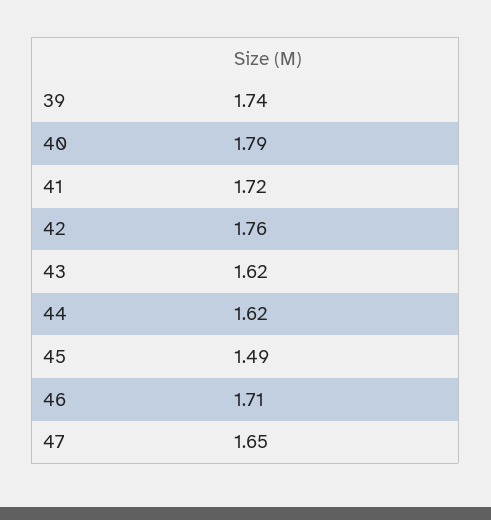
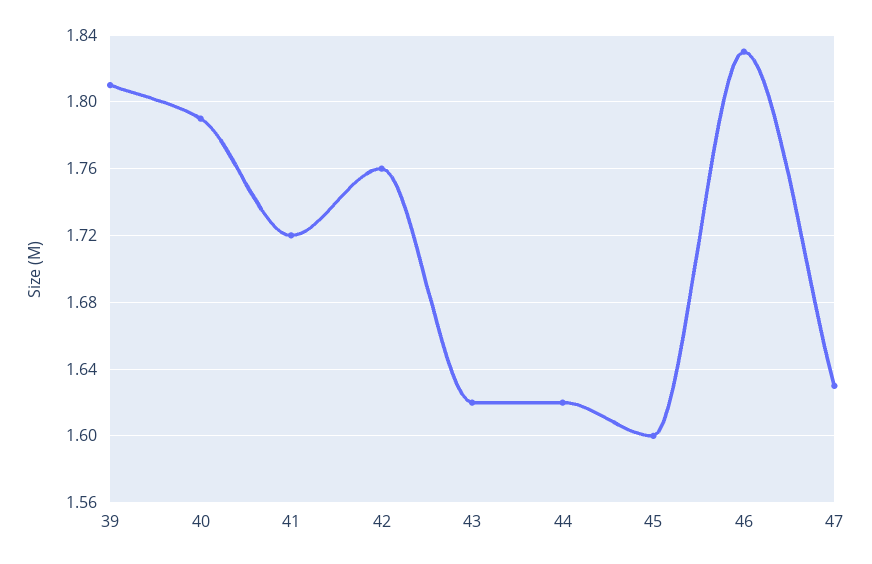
  {
-   "39": 1.74,
+   "39": 1.81,
    "40": 1.79,
    "41": 1.72,
    "42": 1.76,
    "43": 1.62,
    "44": 1.62,
-   "45": 1.49,
+   "45": 1.6,
-   "46": 1.71,
+   "46": 1.83,
-   "47": 1.65
+   "47": 1.63
  }

